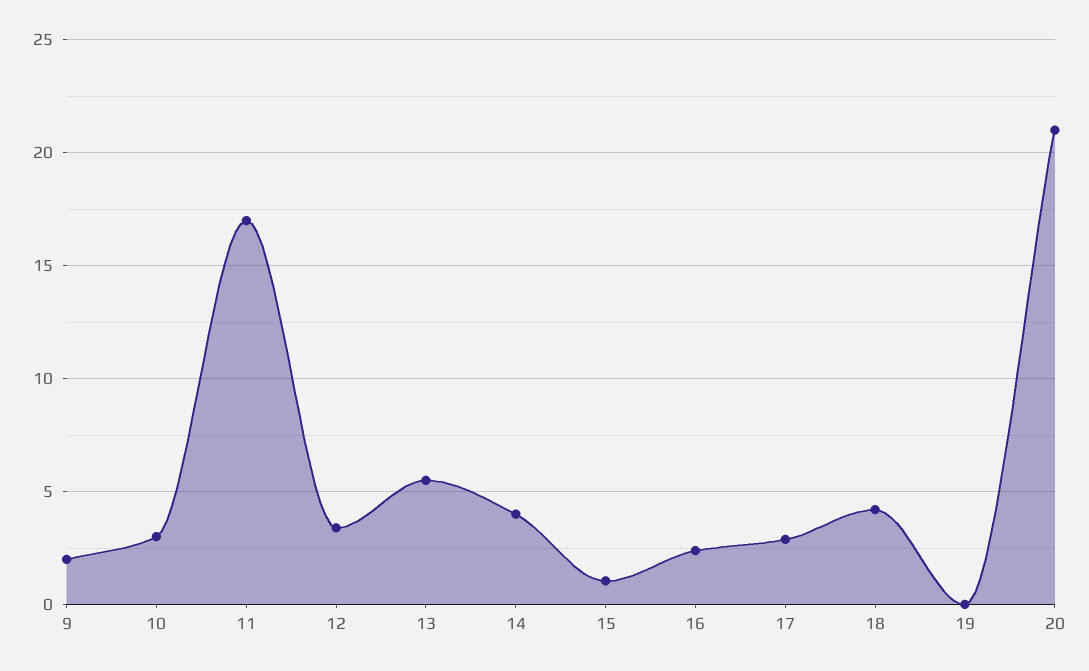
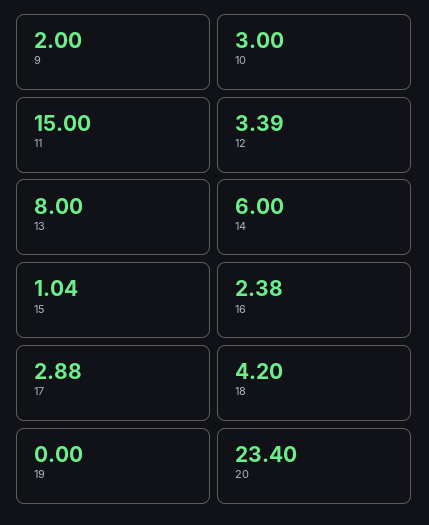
  {
    "9": 2,
    "10": 3,
-   "11": 17,
+   "11": 15,
    "12": 3.39,
-   "13": 5.5,
+   "13": 8,
-   "14": 4,
+   "14": 6,
    "15": 1.04,
    "16": 2.38,
    "17": 2.88,
    "18": 4.2,
    "19": 0,
-   "20": 21
+   "20": 23.4
  }

